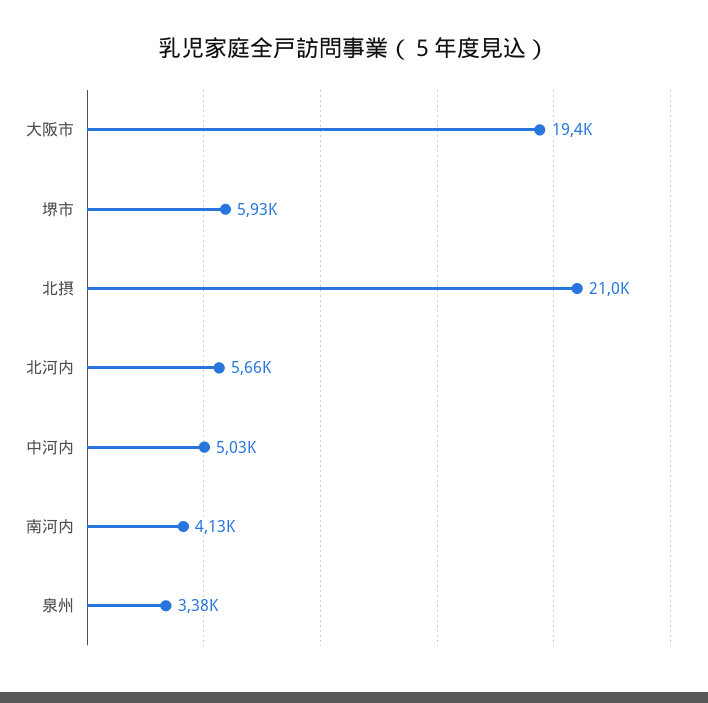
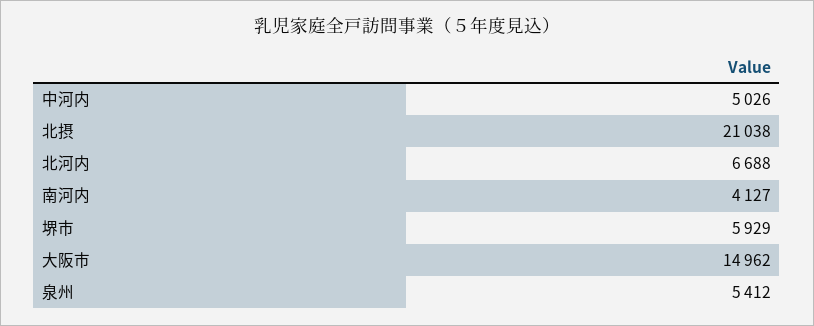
  {
-   "大阪市": 19400,
+   "大阪市": 14962,
    "堺市": 5929,
    "北摂": 21038,
-   "北河内": 5660,
+   "北河内": 6688,
    "中河内": 5026,
    "南河内": 4127,
-   "泉州": 3380
+   "泉州": 5412
  }

